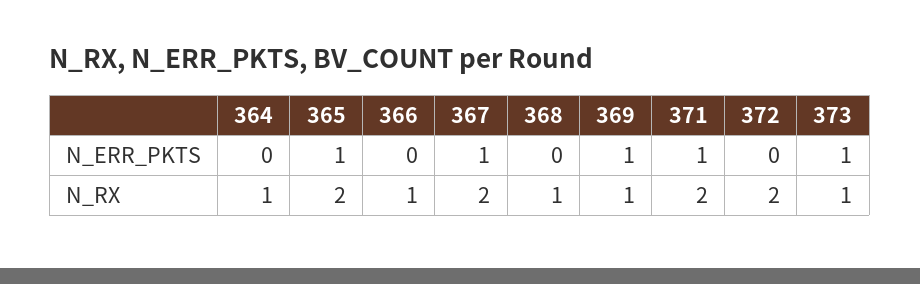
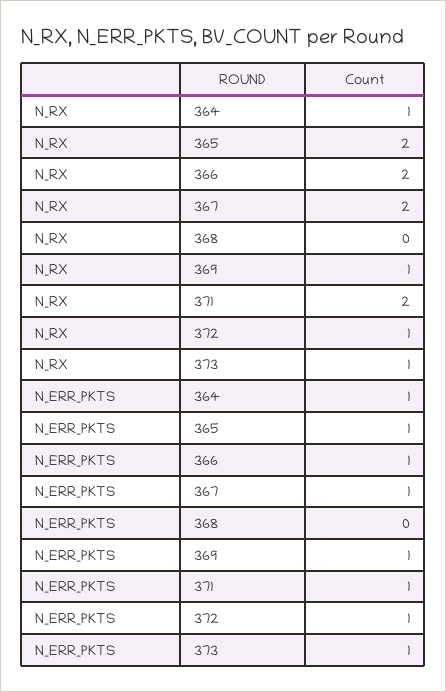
  {
    "364": {
-     "N_ERR_PKTS": 0,
+     "N_ERR_PKTS": 1,
      "N_RX": 1
    },
    "365": {
      "N_ERR_PKTS": 1,
      "N_RX": 2
    },
    "366": {
-     "N_ERR_PKTS": 0,
+     "N_ERR_PKTS": 1,
-     "N_RX": 1
+     "N_RX": 2
    },
    "367": {
      "N_ERR_PKTS": 1,
      "N_RX": 2
    },
    "368": {
      "N_ERR_PKTS": 0,
-     "N_RX": 1
+     "N_RX": 0
    },
    "369": {
      "N_ERR_PKTS": 1,
      "N_RX": 1
    },
    "371": {
      "N_ERR_PKTS": 1,
      "N_RX": 2
    },
    "372": {
-     "N_ERR_PKTS": 0,
+     "N_ERR_PKTS": 1,
-     "N_RX": 2
+     "N_RX": 1
    },
    "373": {
      "N_ERR_PKTS": 1,
      "N_RX": 1
    }
  }

